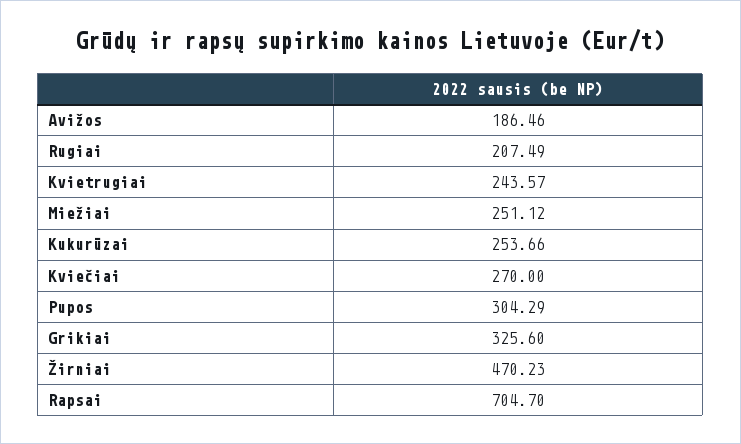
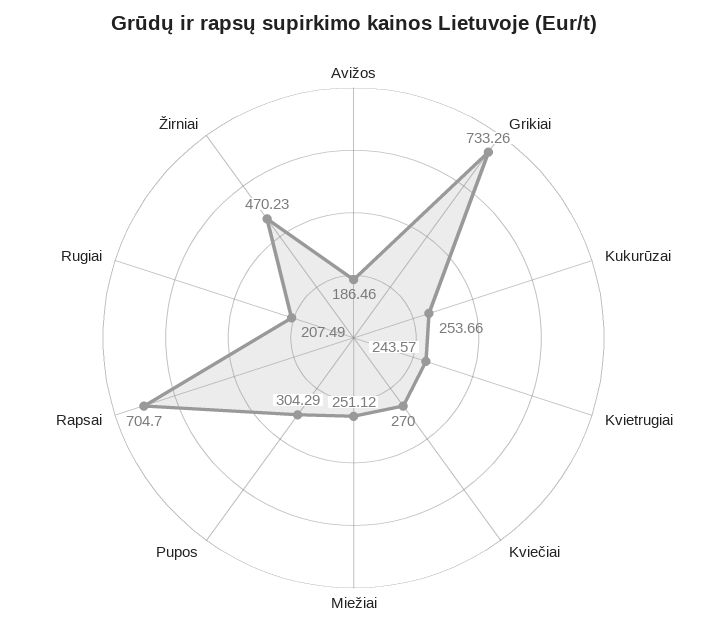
  {
    "Avižos": 186.46,
    "Rugiai": 207.49,
    "Kvietrugiai": 243.57,
    "Miežiai": 251.12,
    "Kukurūzai": 253.66,
    "Kviečiai": 270,
    "Pupos": 304.29,
-   "Grikiai": 325.6,
+   "Grikiai": 733.26,
    "Žirniai": 470.23,
    "Rapsai": 704.7
  }

